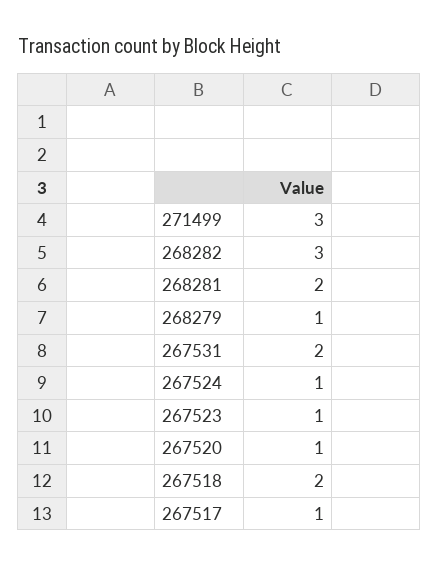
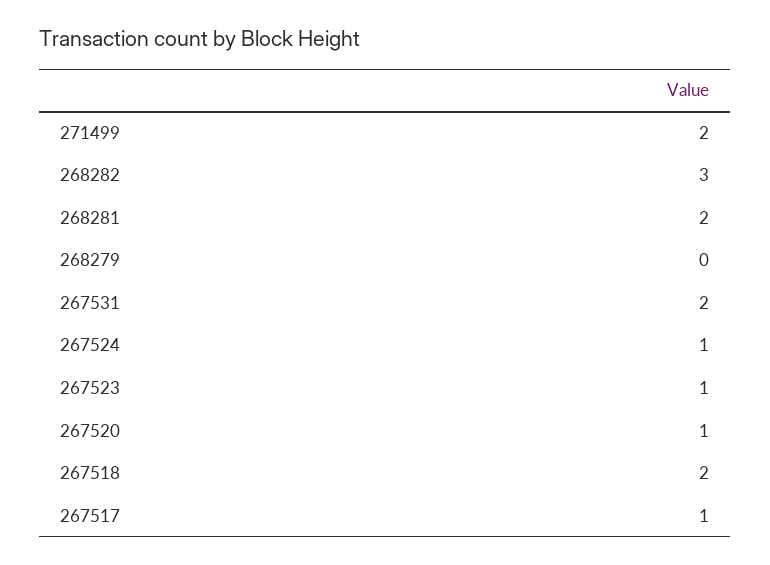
  {
-   "271499": 3,
+   "271499": 2,
    "268282": 3,
    "268281": 2,
-   "268279": 1,
+   "268279": 0,
    "267531": 2,
    "267524": 1,
    "267523": 1,
    "267520": 1,
    "267518": 2,
    "267517": 1
  }

